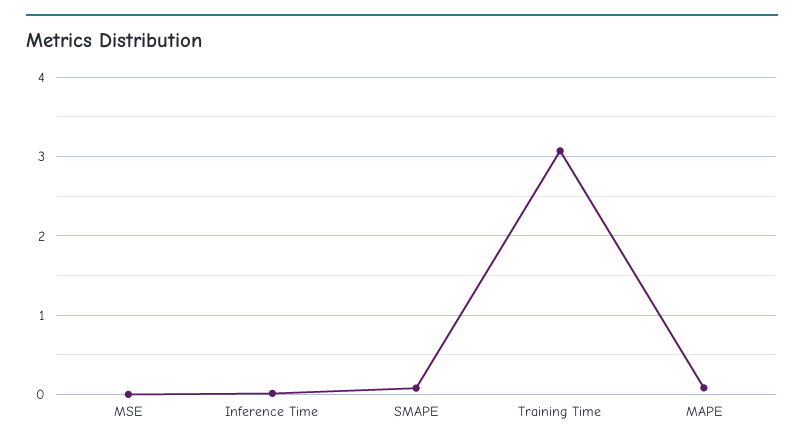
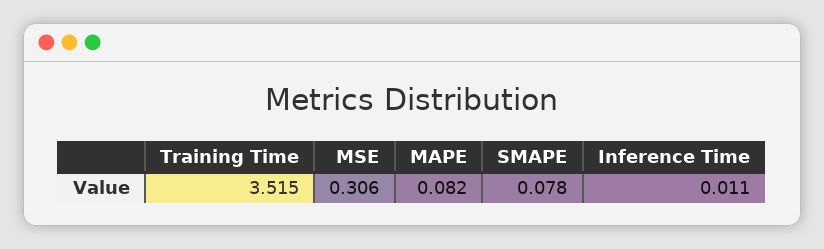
  {
-   "MSE": 0,
+   "MSE": 0.306,
    "Inference Time": 0.011,
    "SMAPE": 0.078,
-   "Training Time": 3.1,
+   "Training Time": 3.515,
    "MAPE": 0.082
  }

